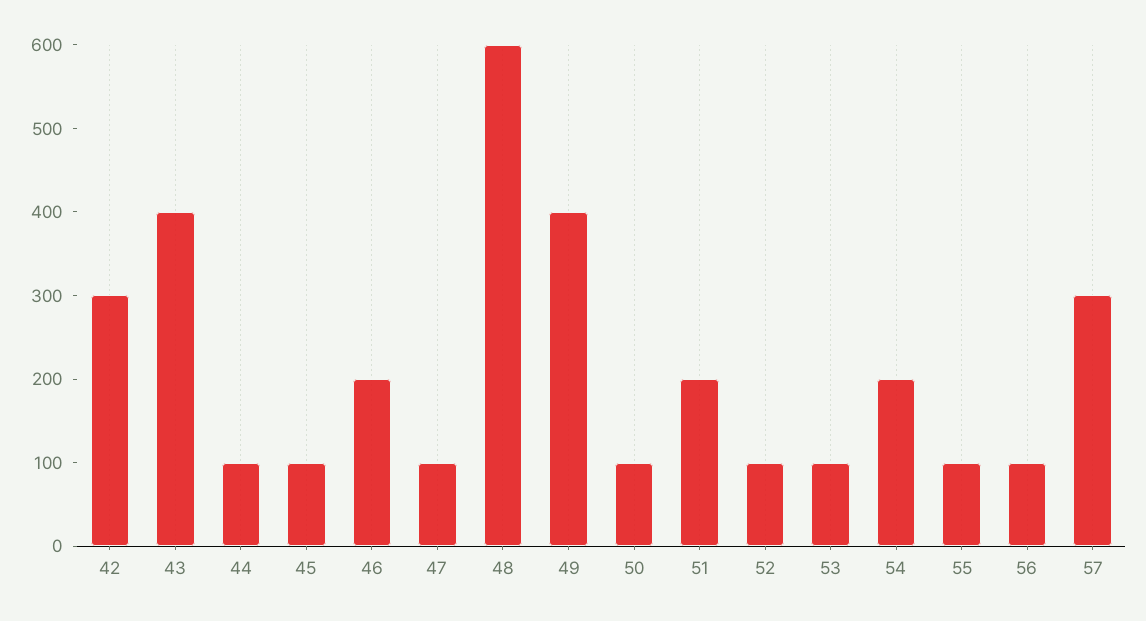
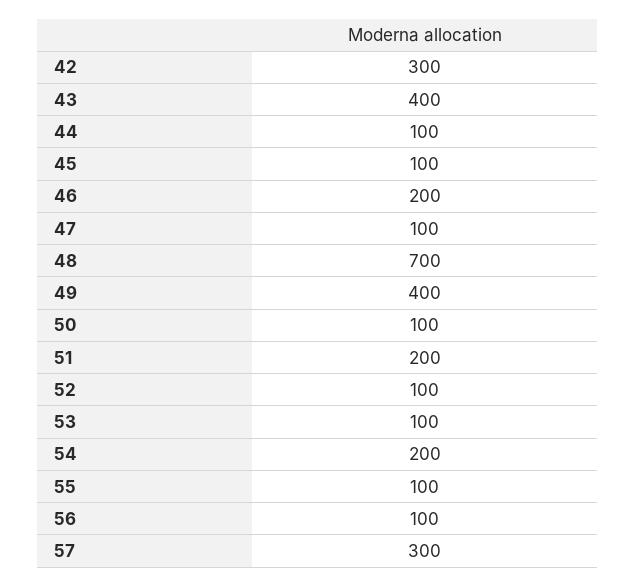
  {
    "42": 300,
    "43": 400,
    "44": 100,
    "45": 100,
    "46": 200,
    "47": 100,
-   "48": 600,
+   "48": 700,
    "49": 400,
    "50": 100,
    "51": 200,
    "52": 100,
    "53": 100,
    "54": 200,
    "55": 100,
    "56": 100,
    "57": 300
  }

